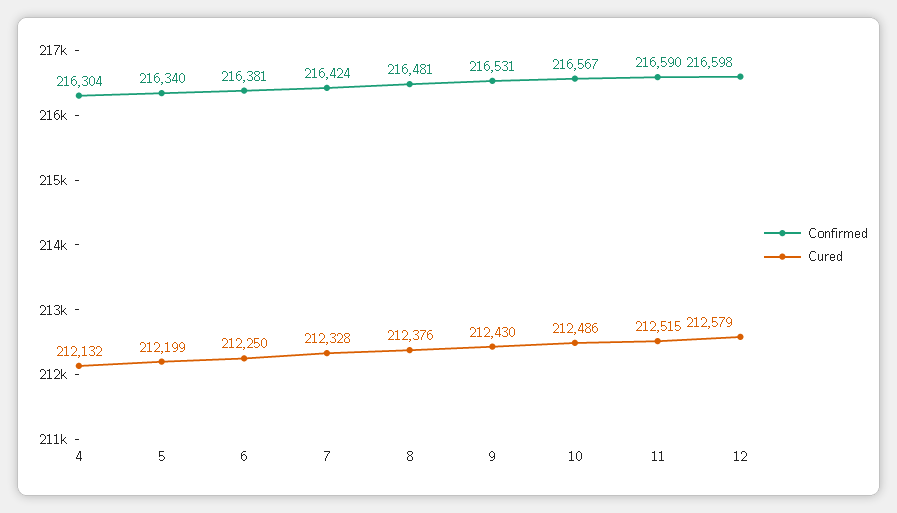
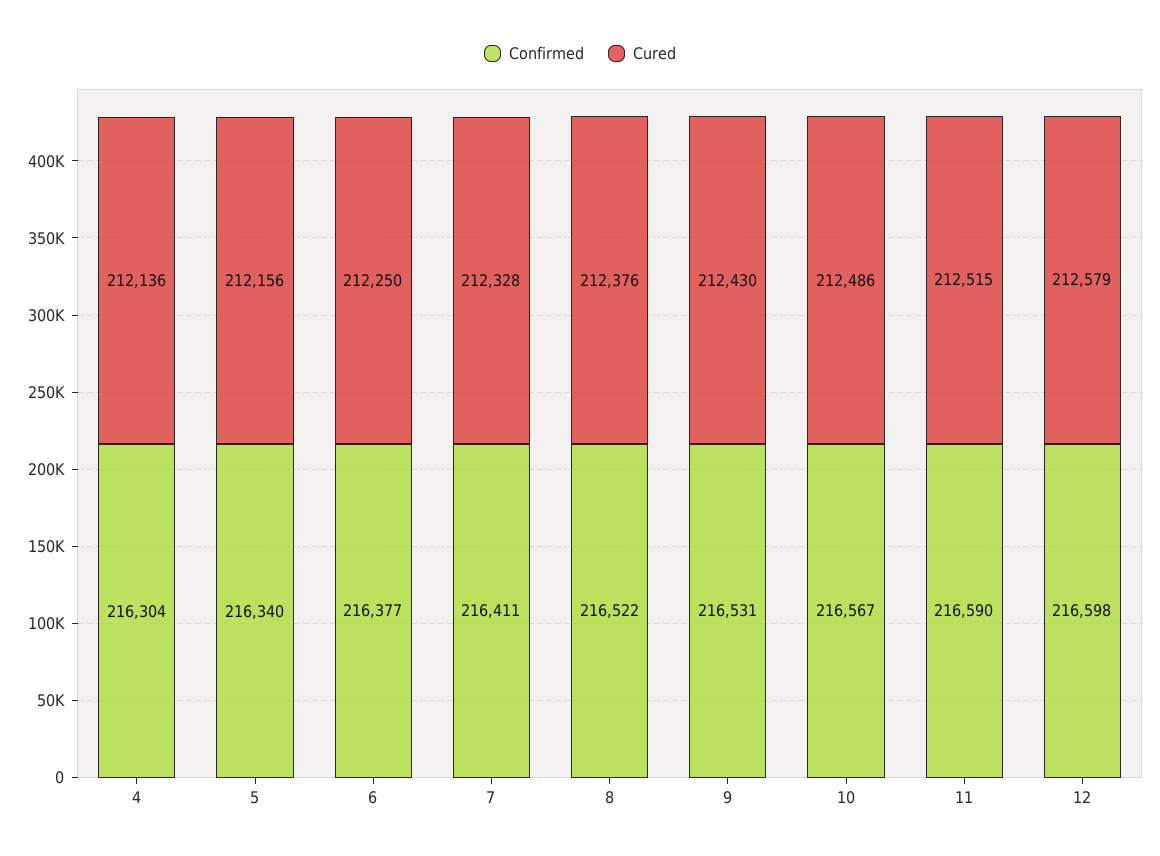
  {
    "Confirmed": {
      "4": 216304,
      "5": 216340,
-     "6": 216381,
+     "6": 216377,
-     "7": 216424,
+     "7": 216411,
-     "8": 216481,
+     "8": 216522,
      "9": 216531,
      "10": 216567,
      "11": 216590,
      "12": 216598
    },
    "Cured": {
-     "4": 212132,
+     "4": 212136,
-     "5": 212199,
+     "5": 212156,
      "6": 212250,
      "7": 212328,
      "8": 212376,
      "9": 212430,
      "10": 212486,
      "11": 212515,
      "12": 212579
    }
  }

